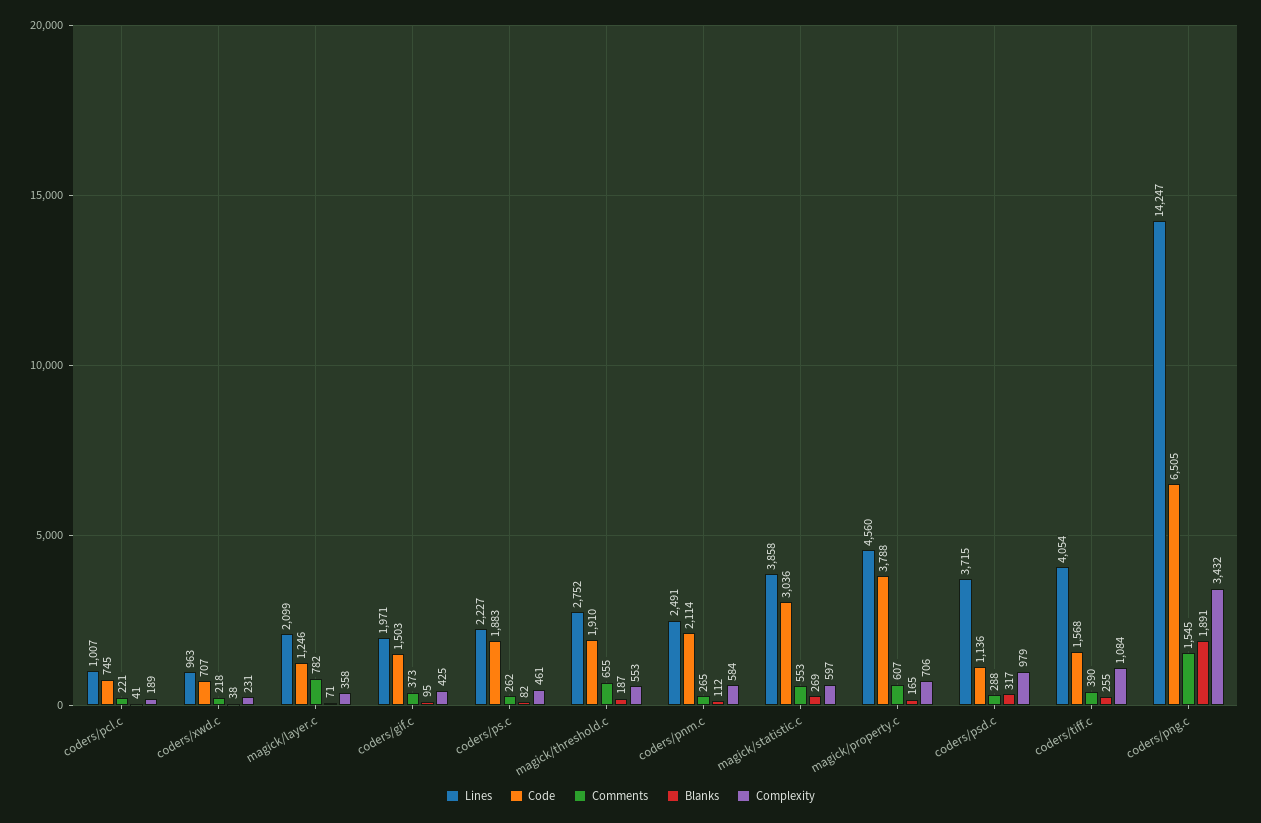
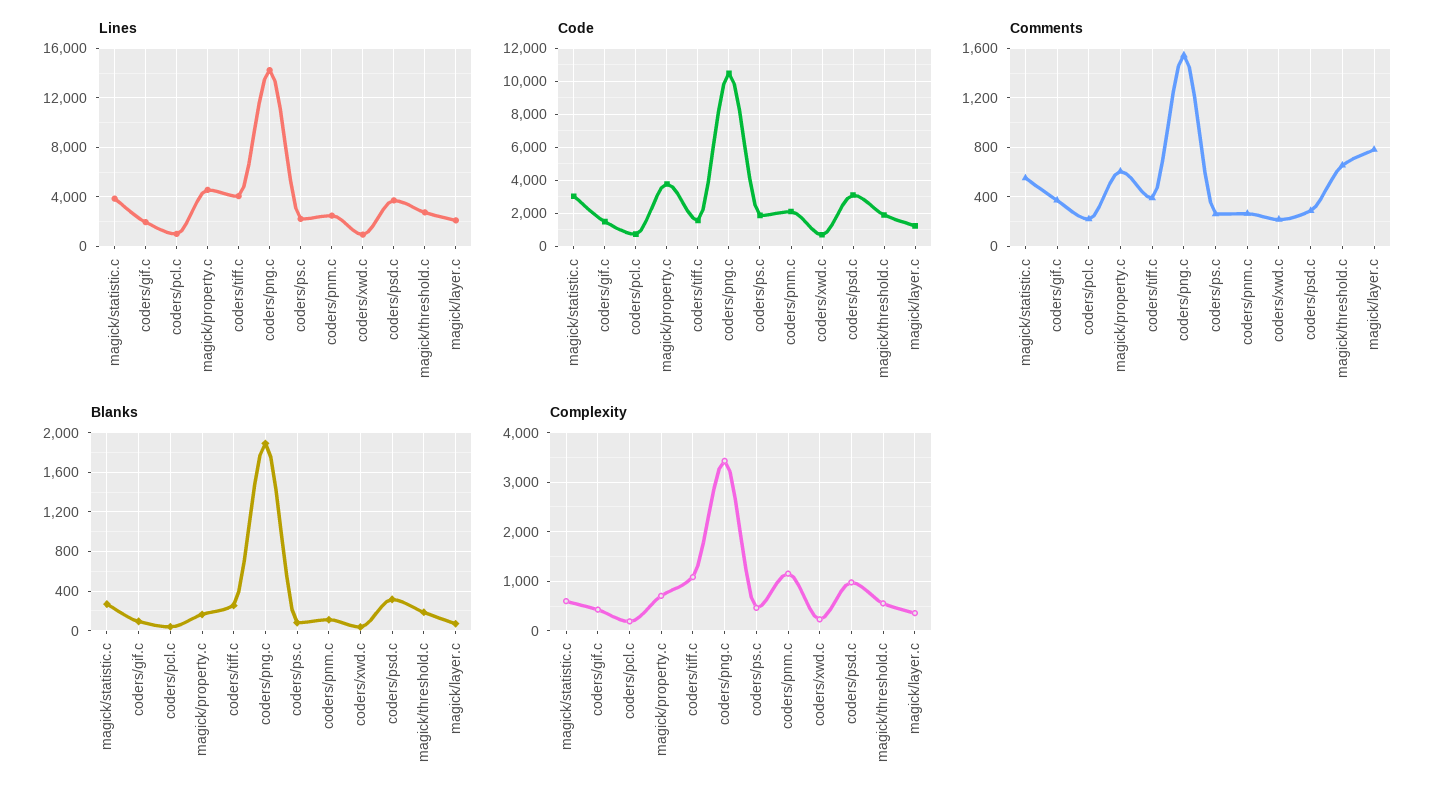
  {
    "Lines": {
      "coders/pcl.c": 1007,
      "coders/xwd.c": 963,
      "magick/layer.c": 2099,
      "coders/gif.c": 1971,
      "coders/ps.c": 2227,
      "magick/threshold.c": 2752,
      "coders/pnm.c": 2491,
      "magick/statistic.c": 3858,
      "magick/property.c": 4560,
      "coders/psd.c": 3715,
      "coders/tiff.c": 4054,
      "coders/png.c": 14247
    },
    "Code": {
      "coders/pcl.c": 745,
      "coders/xwd.c": 707,
      "magick/layer.c": 1246,
      "coders/gif.c": 1503,
      "coders/ps.c": 1883,
      "magick/threshold.c": 1910,
      "coders/pnm.c": 2114,
      "magick/statistic.c": 3036,
      "magick/property.c": 3788,
-     "coders/psd.c": 1136,
+     "coders/psd.c": 3000,
      "coders/tiff.c": 1568,
-     "coders/png.c": 6505
+     "coders/png.c": 10500
    },
    "Comments": {
      "coders/pcl.c": 221,
      "coders/xwd.c": 218,
      "magick/layer.c": 782,
      "coders/gif.c": 373,
      "coders/ps.c": 262,
      "magick/threshold.c": 655,
      "coders/pnm.c": 265,
      "magick/statistic.c": 553,
      "magick/property.c": 607,
      "coders/psd.c": 288,
      "coders/tiff.c": 390,
      "coders/png.c": 1545
    },
    "Blanks": {
      "coders/pcl.c": 41,
      "coders/xwd.c": 38,
      "magick/layer.c": 71,
      "coders/gif.c": 95,
      "coders/ps.c": 82,
      "magick/threshold.c": 187,
      "coders/pnm.c": 112,
      "magick/statistic.c": 269,
      "magick/property.c": 165,
      "coders/psd.c": 317,
      "coders/tiff.c": 255,
      "coders/png.c": 1891
    },
    "Complexity": {
      "coders/pcl.c": 189,
      "coders/xwd.c": 231,
      "magick/layer.c": 358,
      "coders/gif.c": 425,
      "coders/ps.c": 461,
      "magick/threshold.c": 553,
-     "coders/pnm.c": 584,
+     "coders/pnm.c": 1200,
      "magick/statistic.c": 597,
      "magick/property.c": 706,
      "coders/psd.c": 979,
      "coders/tiff.c": 1084,
      "coders/png.c": 3432
    }
  }

